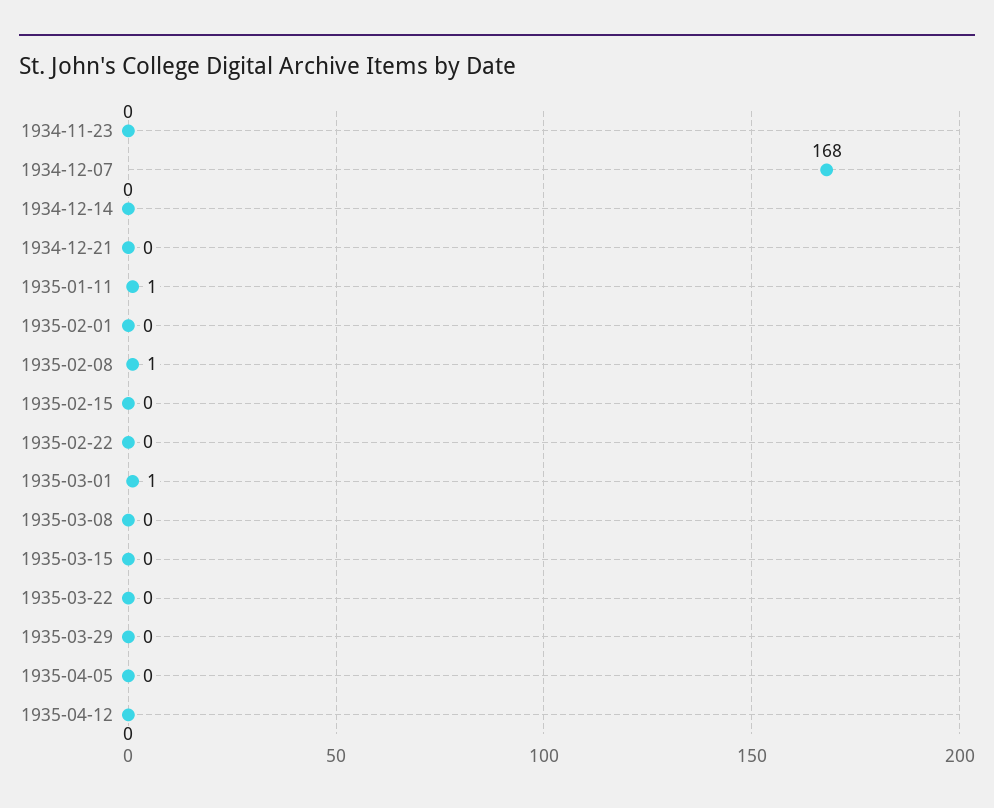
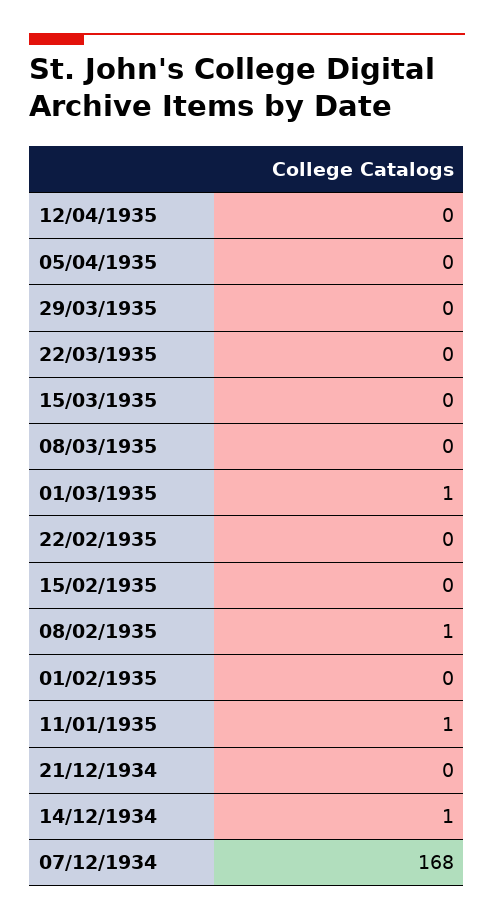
  {
-   "1934-11-23": 0,
    "1934-12-07": 168,
-   "1934-12-14": 0,
+   "1934-12-14": 1,
    "1934-12-21": 0,
    "1935-01-11": 1,
    "1935-02-01": 0,
    "1935-02-08": 1,
    "1935-02-15": 0,
    "1935-02-22": 0,
    "1935-03-01": 1,
    "1935-03-08": 0,
    "1935-03-15": 0,
    "1935-03-22": 0,
    "1935-03-29": 0,
    "1935-04-05": 0,
    "1935-04-12": 0
  }

